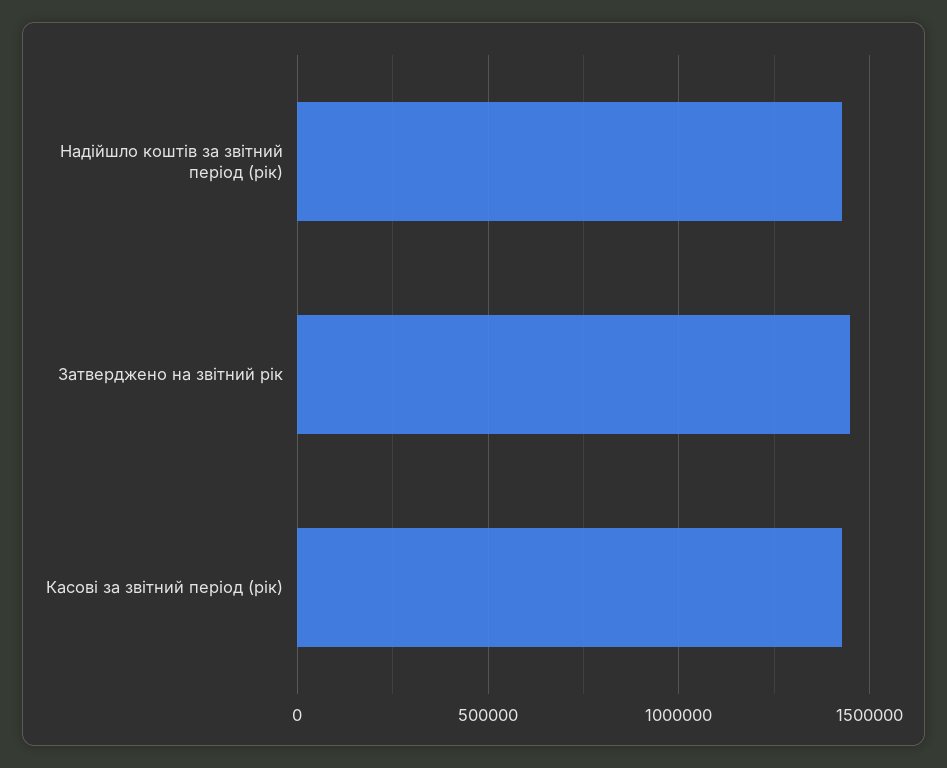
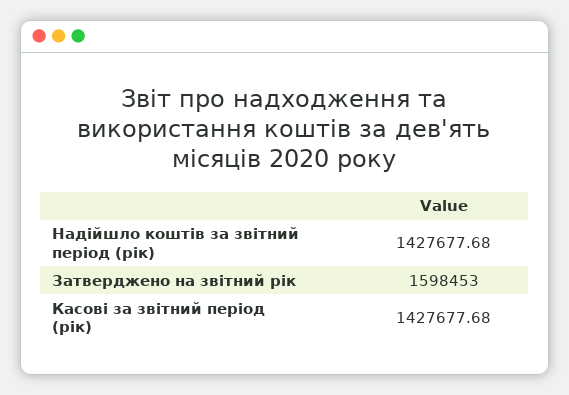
  {
    "Надійшло коштів за звітний період (рік)": 1427677.68,
-   "Затверджено на звітний рік": 1450000,
+   "Затверджено на звітний рік": 1598453,
    "Касові за звітний період (рік)": 1427677.68
  }

